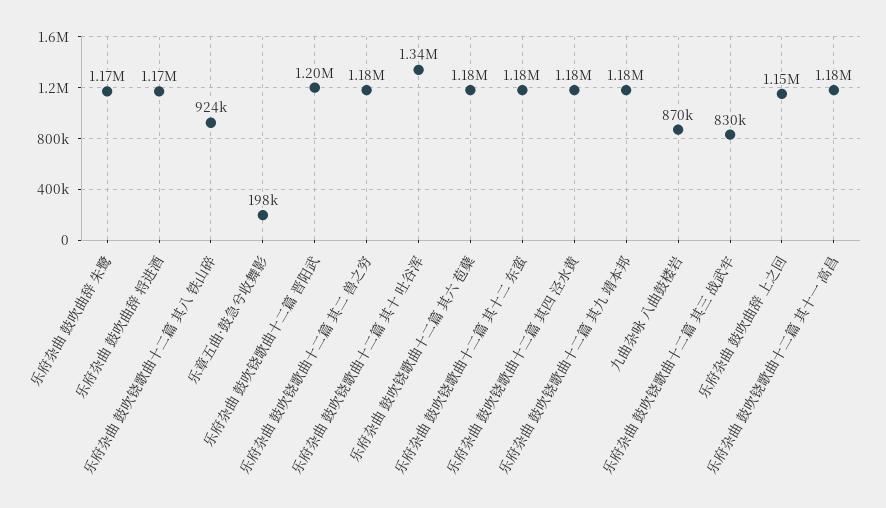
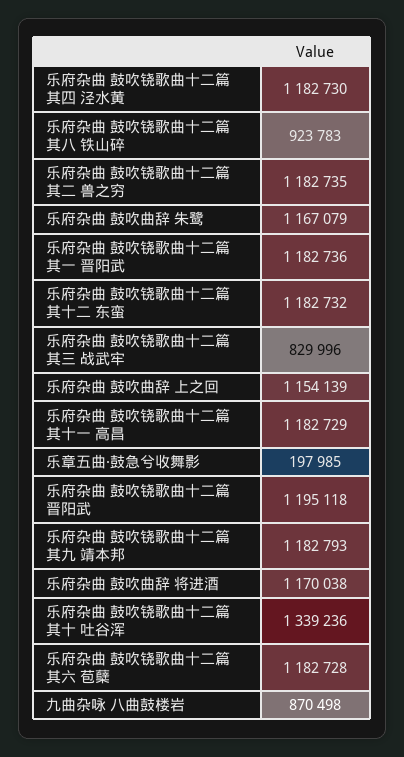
  {
    "乐府杂曲 鼓吹曲辞 朱鹭": 1167079,
    "乐府杂曲 鼓吹曲辞 将进酒": 1170038,
    "乐府杂曲 鼓吹铙歌曲十二篇 其八 铁山碎": 923783,
    "乐章五曲·鼓急兮收舞影": 197985,
    "乐府杂曲 鼓吹铙歌曲十二篇 晋阳武": 1195118,
    "乐府杂曲 鼓吹铙歌曲十二篇 其二 兽之穷": 1182735,
    "乐府杂曲 鼓吹铙歌曲十二篇 其十 吐谷浑": 1339236,
    "乐府杂曲 鼓吹铙歌曲十二篇 其六 苞蘖": 1182728,
    "乐府杂曲 鼓吹铙歌曲十二篇 其十二 东蛮": 1182732,
    "乐府杂曲 鼓吹铙歌曲十二篇 其四 泾水黄": 1182730,
    "乐府杂曲 鼓吹铙歌曲十二篇 其九 靖本邦": 1182793,
    "九曲杂咏 八曲鼓楼岩": 870498,
    "乐府杂曲 鼓吹铙歌曲十二篇 其三 战武牢": 829996,
    "乐府杂曲 鼓吹曲辞 上之回": 1154139,
-   "乐府杂曲 鼓吹铙歌曲十二篇 其十一 高昌": 1182729
+   "乐府杂曲 鼓吹铙歌曲十二篇 其十一 高昌": 1182729,
+   "乐府杂曲 鼓吹铙歌曲十二篇 其一 晋阳武": 1182736
  }

